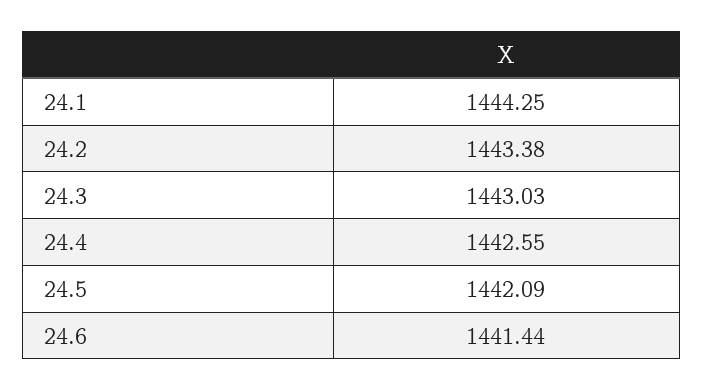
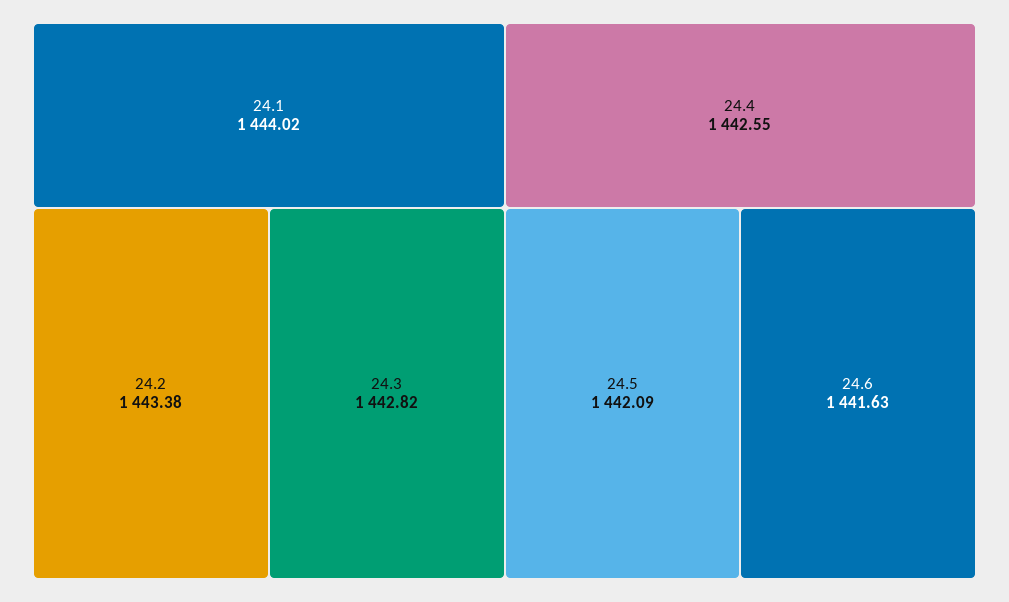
  {
-   "24.1": 1444.25,
+   "24.1": 1444.02,
    "24.2": 1443.38,
-   "24.3": 1443.03,
+   "24.3": 1442.82,
    "24.4": 1442.55,
    "24.5": 1442.09,
-   "24.6": 1441.44
+   "24.6": 1441.63
  }

